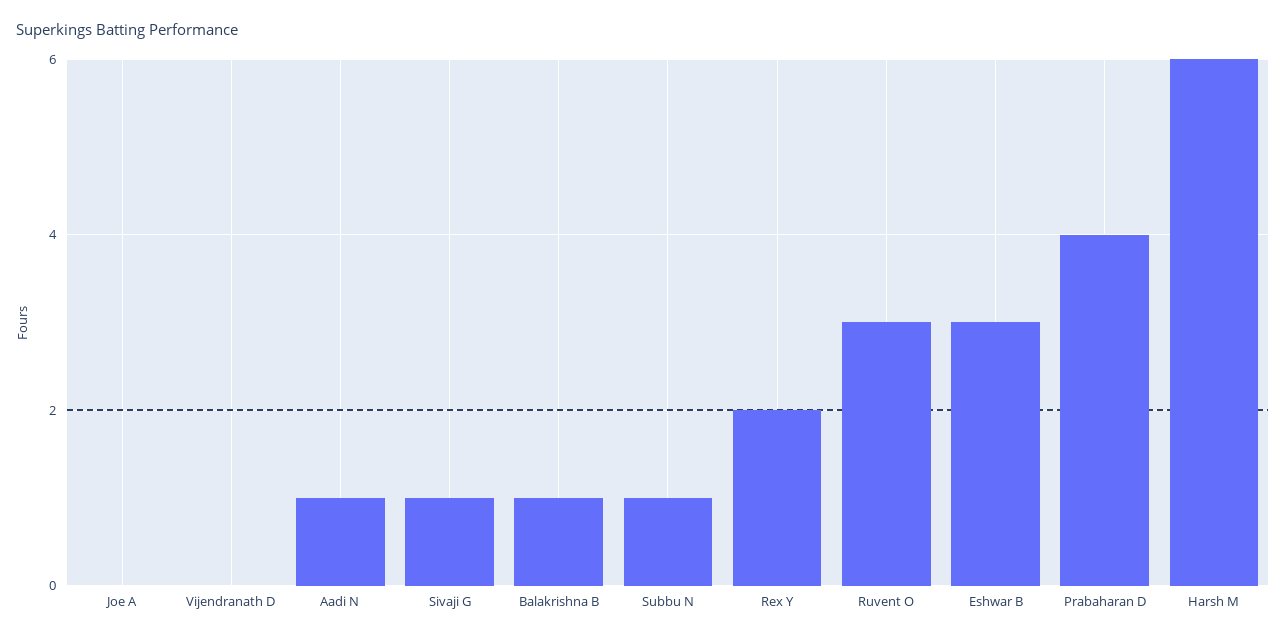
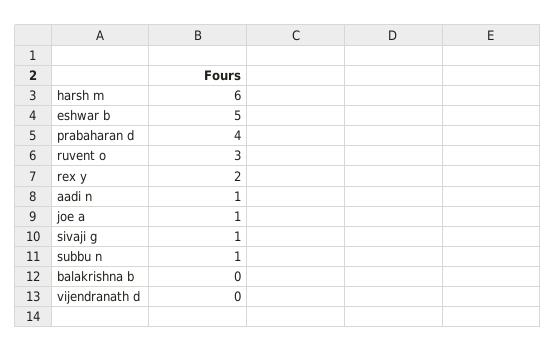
  {
-   "Joe A": 0,
+   "Joe A": 1,
    "Vijendranath D": 0,
    "Aadi N": 1,
    "Sivaji G": 1,
-   "Balakrishna B": 1,
+   "Balakrishna B": 0,
    "Subbu N": 1,
    "Rex Y": 2,
    "Ruvent O": 3,
-   "Eshwar B": 3,
+   "Eshwar B": 5,
    "Prabaharan D": 4,
    "Harsh M": 6
  }

